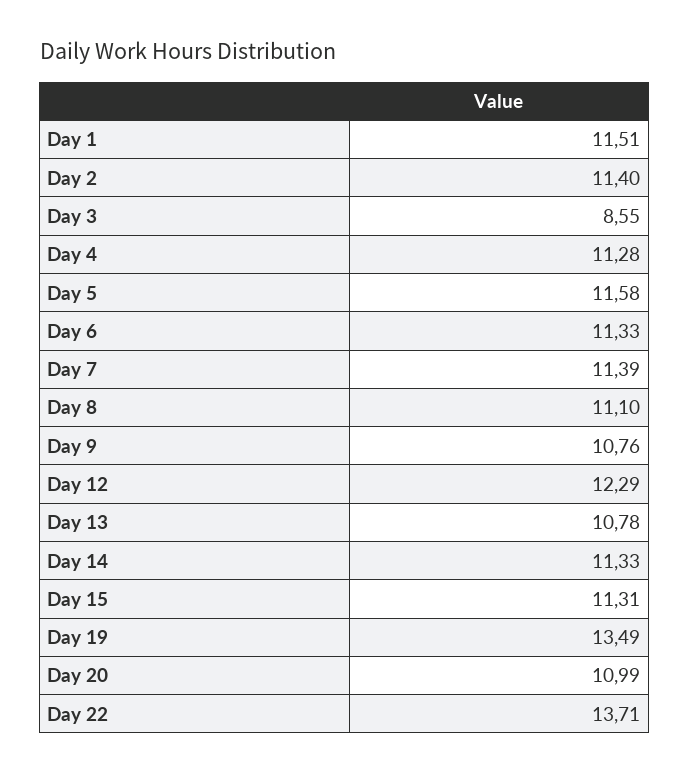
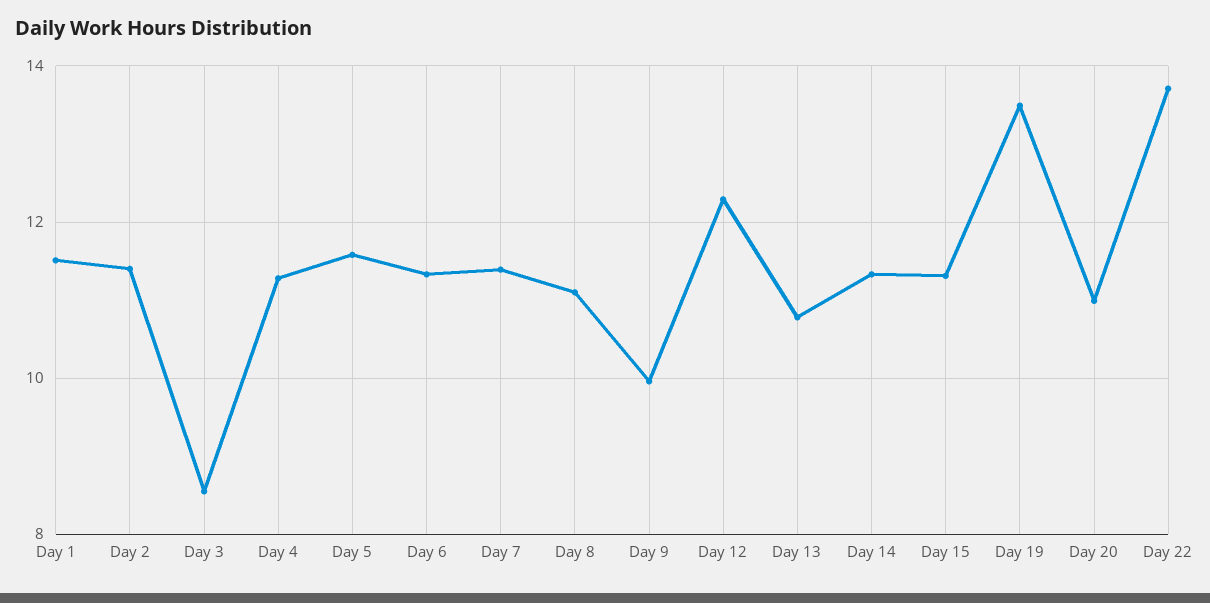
  {
    "Day 1": 11.51,
    "Day 2": 11.4,
    "Day 3": 8.55,
    "Day 4": 11.28,
    "Day 5": 11.58,
    "Day 6": 11.33,
    "Day 7": 11.39,
    "Day 8": 11.1,
-   "Day 9": 10.76,
+   "Day 9": 10,
    "Day 12": 12.29,
    "Day 13": 10.78,
    "Day 14": 11.33,
    "Day 15": 11.31,
    "Day 19": 13.49,
    "Day 20": 10.99,
    "Day 22": 13.71
  }

